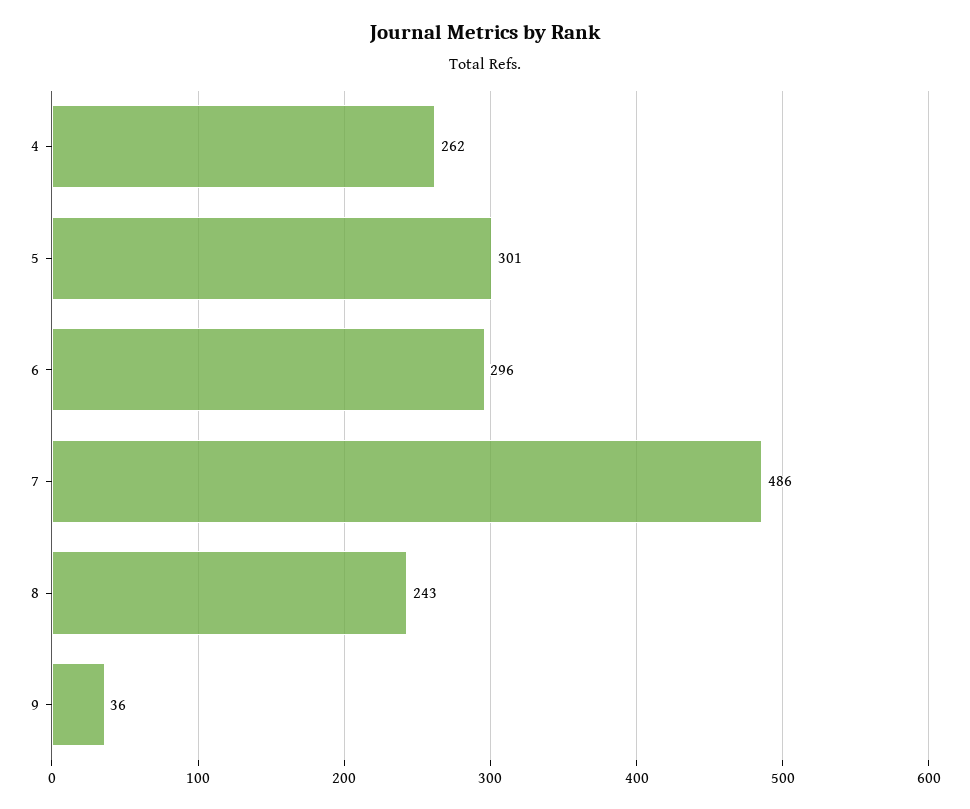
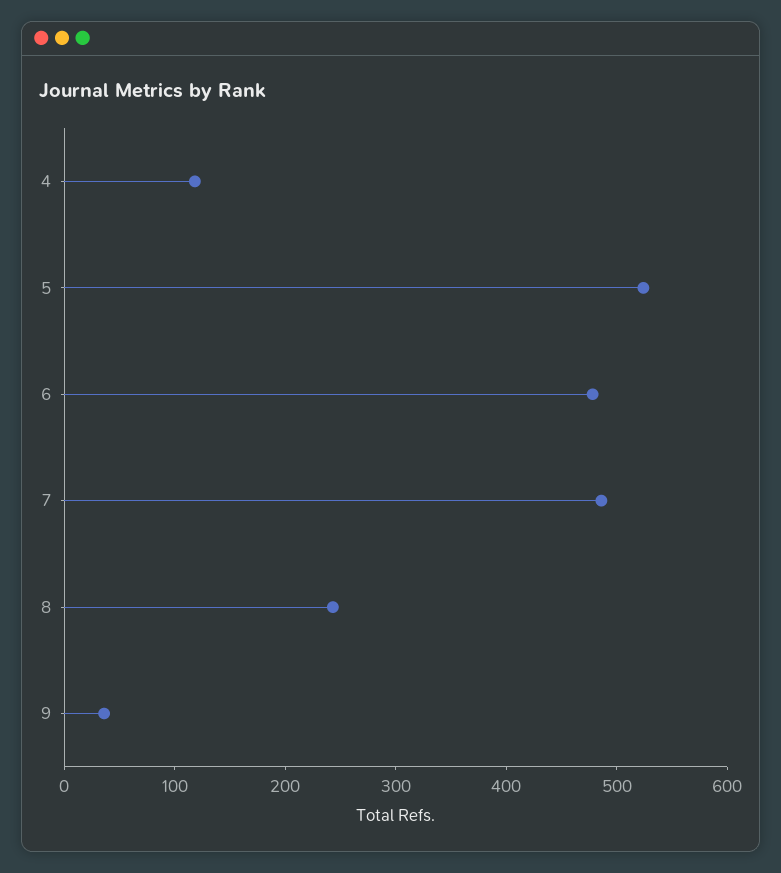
  {
-   "4": 262,
+   "4": 120,
-   "5": 301,
+   "5": 520,
-   "6": 296,
+   "6": 480,
    "7": 486,
    "8": 243,
    "9": 36
  }

